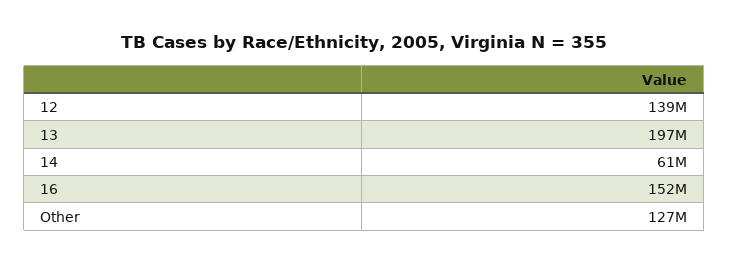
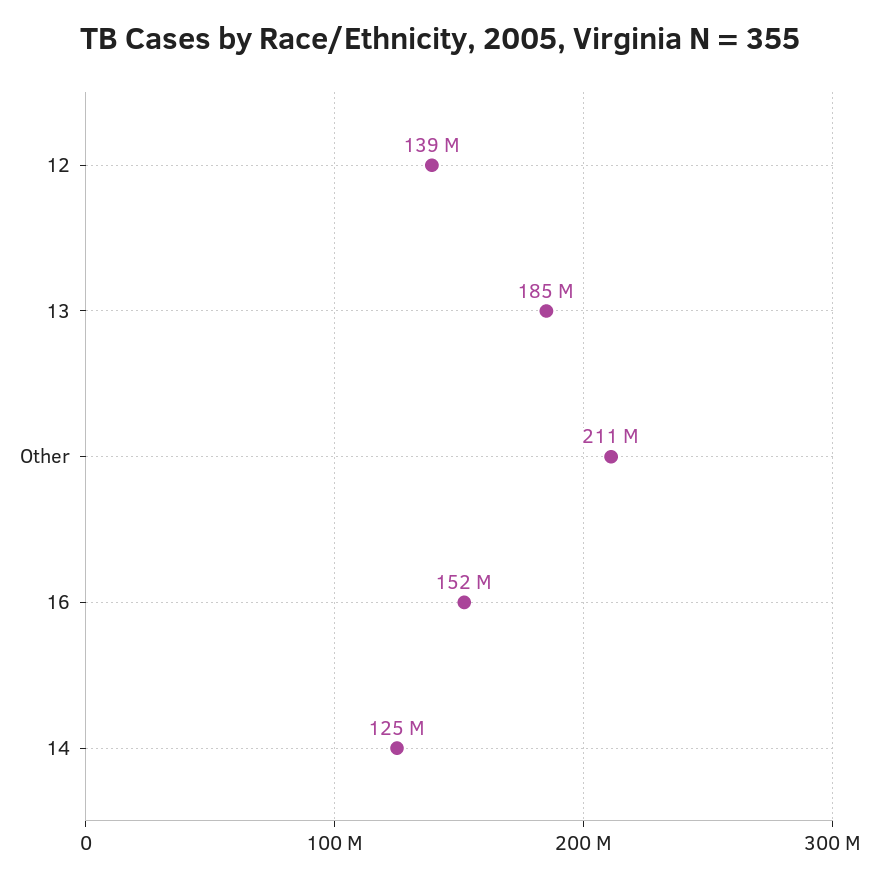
  {
    "12": 139000000,
-   "13": 197000000,
+   "13": 185000000,
-   "14": 61000000,
+   "14": 125000000,
    "16": 152000000,
-   "Other": 127000000
+   "Other": 211000000
  }

